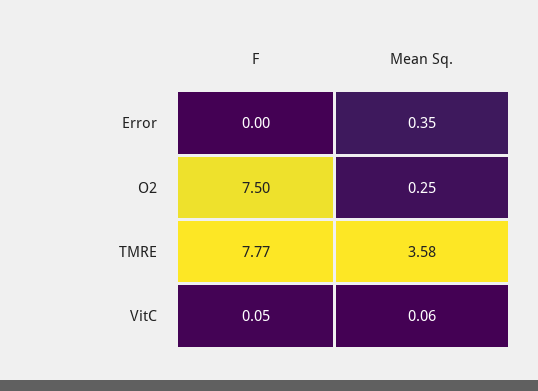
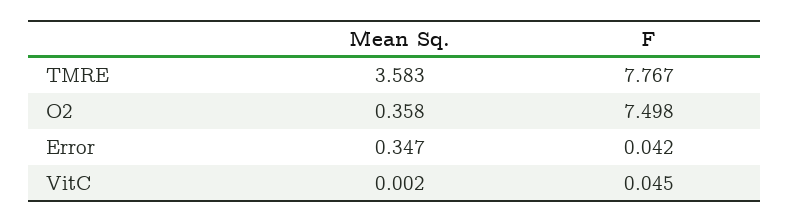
  {
    "F": {
-     "Error": 0,
+     "Error": 0.042,
      "O2": 7.498,
      "TMRE": 7.767,
      "VitC": 0.045
    },
    "Mean Sq.": {
      "Error": 0.347,
-     "O2": 0.25,
+     "O2": 0.358,
      "TMRE": 3.583,
-     "VitC": 0.06
+     "VitC": 0.002
    }
  }

